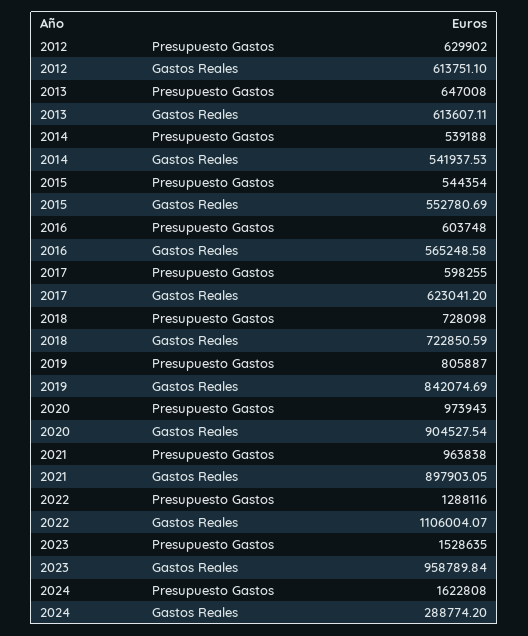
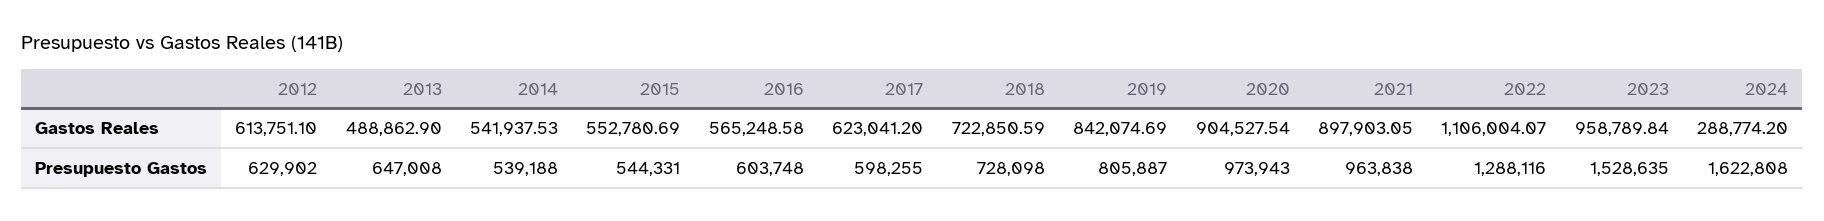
  {
    "2012": {
      "Presupuesto Gastos": 629902,
      "Gastos Reales": 613751.1
    },
    "2013": {
      "Presupuesto Gastos": 647008,
-     "Gastos Reales": 613607.11
+     "Gastos Reales": 488862.9
    },
    "2014": {
      "Presupuesto Gastos": 539188,
      "Gastos Reales": 541937.53
    },
    "2015": {
-     "Presupuesto Gastos": 544354,
+     "Presupuesto Gastos": 544331,
      "Gastos Reales": 552780.69
    },
    "2016": {
      "Presupuesto Gastos": 603748,
      "Gastos Reales": 565248.58
    },
    "2017": {
      "Presupuesto Gastos": 598255,
      "Gastos Reales": 623041.2
    },
    "2018": {
      "Presupuesto Gastos": 728098,
      "Gastos Reales": 722850.59
    },
    "2019": {
      "Presupuesto Gastos": 805887,
      "Gastos Reales": 842074.69
    },
    "2020": {
      "Presupuesto Gastos": 973943,
      "Gastos Reales": 904527.54
    },
    "2021": {
      "Presupuesto Gastos": 963838,
      "Gastos Reales": 897903.05
    },
    "2022": {
      "Presupuesto Gastos": 1288116,
      "Gastos Reales": 1106004.07
    },
    "2023": {
      "Presupuesto Gastos": 1528635,
      "Gastos Reales": 958789.84
    },
    "2024": {
      "Presupuesto Gastos": 1622808,
      "Gastos Reales": 288774.2
    }
  }

